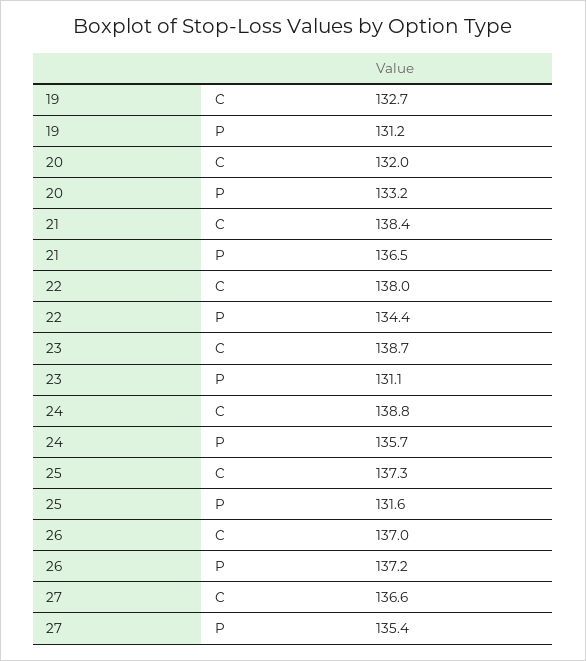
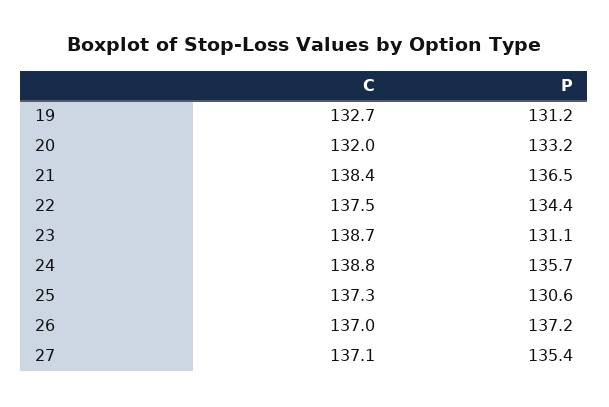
  {
    "19": {
      "C": 132.7,
      "P": 131.2
    },
    "20": {
      "C": 132,
      "P": 133.2
    },
    "21": {
      "C": 138.4,
      "P": 136.5
    },
    "22": {
-     "C": 138,
+     "C": 137.5,
      "P": 134.4
    },
    "23": {
      "C": 138.7,
      "P": 131.1
    },
    "24": {
      "C": 138.8,
      "P": 135.7
    },
    "25": {
      "C": 137.3,
-     "P": 131.6
+     "P": 130.6
    },
    "26": {
      "C": 137,
      "P": 137.2
    },
    "27": {
-     "C": 136.6,
+     "C": 137.1,
      "P": 135.4
    }
  }

